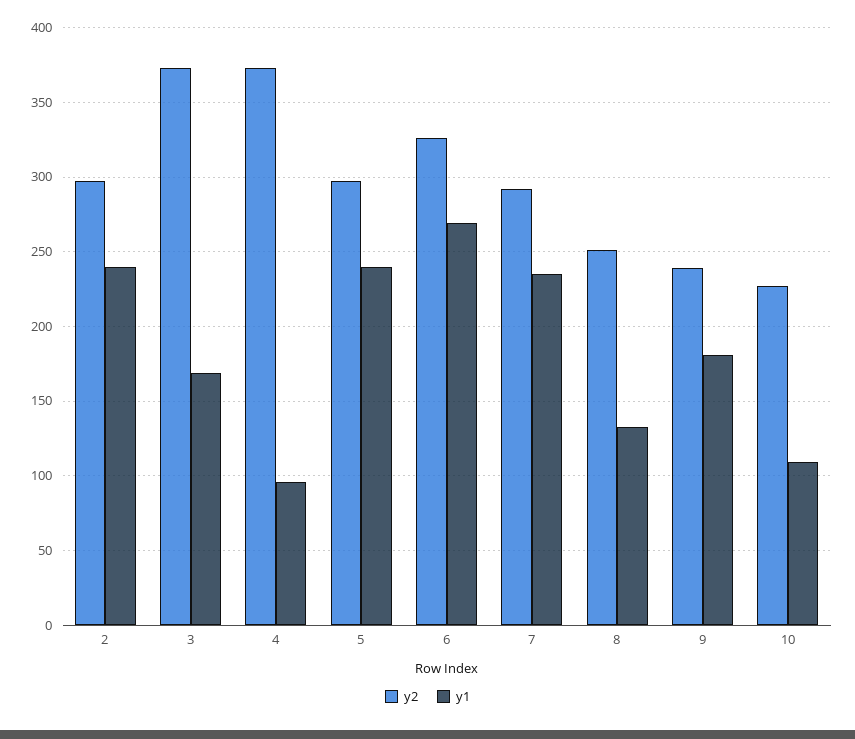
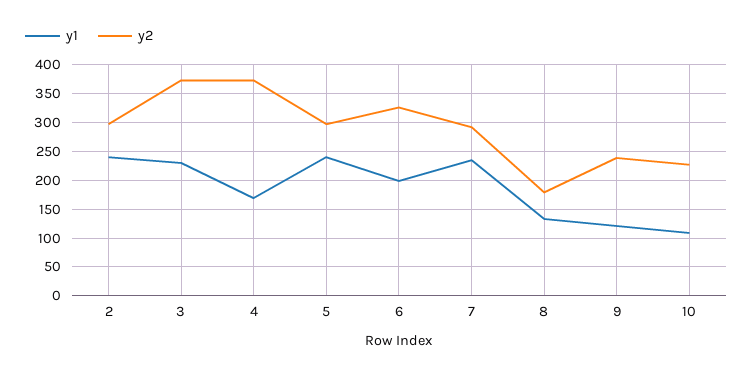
  {
    "y2": {
      "2": 295,
      "3": 375,
      "4": 375,
      "5": 295,
      "6": 325,
      "7": 290,
-     "8": 250,
+     "8": 175,
      "9": 240,
      "10": 225
    },
    "y1": {
      "2": 240,
-     "3": 170,
+     "3": 225,
-     "4": 95,
+     "4": 175,
      "5": 240,
-     "6": 270,
+     "6": 200,
      "7": 235,
      "8": 135,
-     "9": 180,
+     "9": 125,
      "10": 110
    }
  }

